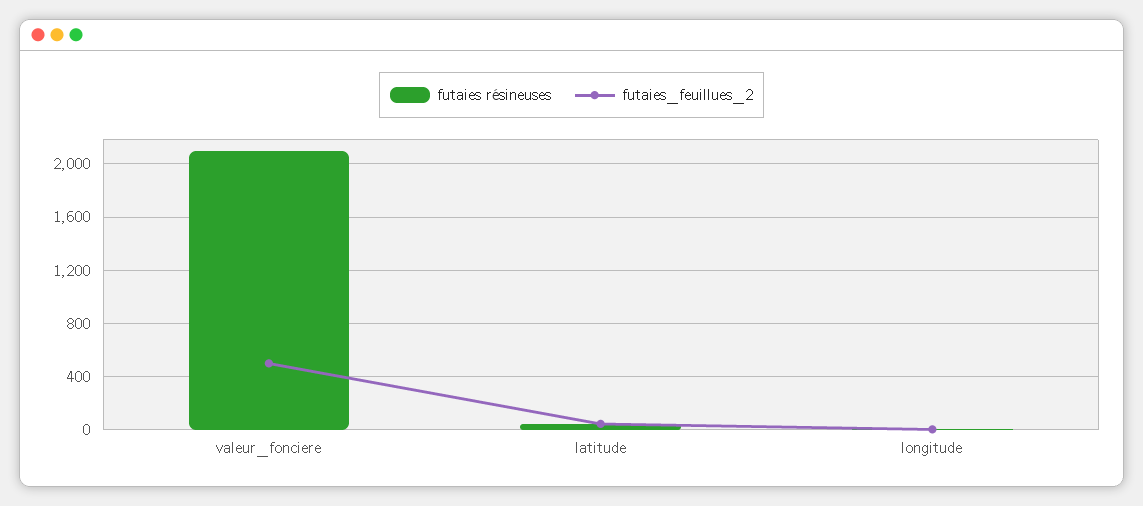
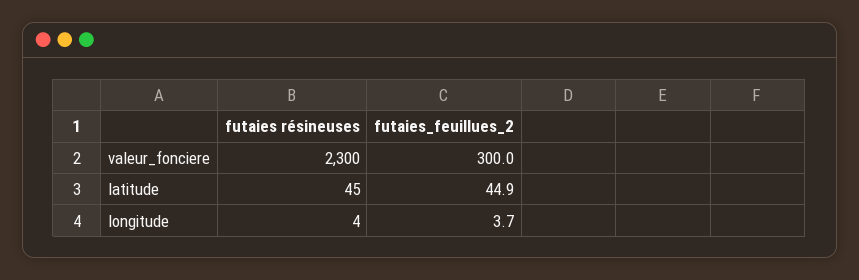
  {
    "futaies résineuses": {
-     "valeur_fonciere": 2100,
+     "valeur_fonciere": 2300,
      "latitude": 45,
      "longitude": 4
    },
    "futaies_feuillues_2": {
-     "valeur_fonciere": 500,
+     "valeur_fonciere": 300,
      "latitude": 44.9,
      "longitude": 3.7
    }
  }

